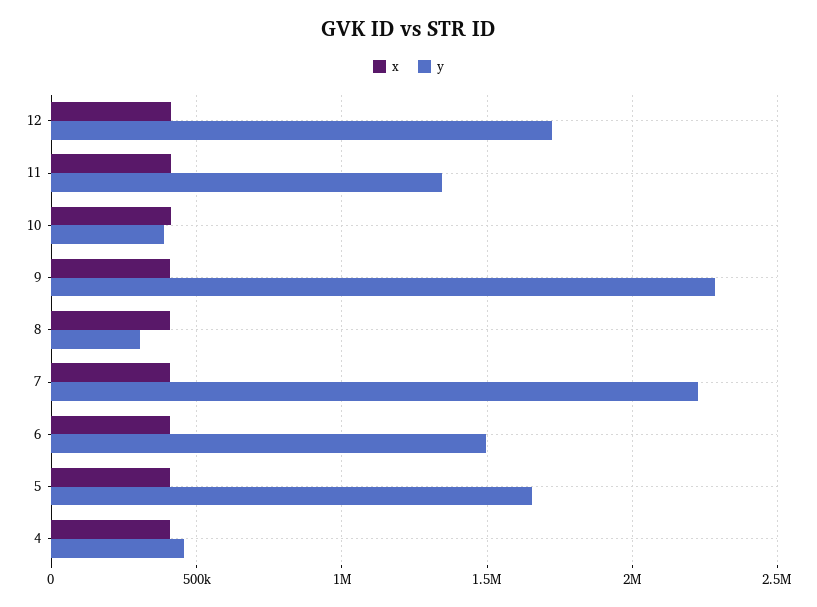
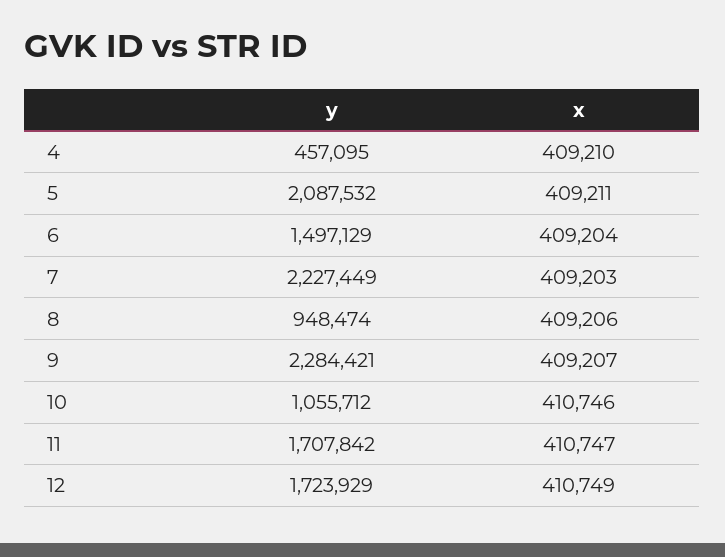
  {
    "x": {
      "12": 410749,
      "11": 410747,
      "10": 410746,
      "9": 409207,
      "8": 409206,
      "7": 409203,
      "6": 409204,
      "5": 409211,
      "4": 409210
    },
    "y": {
      "12": 1723929,
-     "11": 1350000,
+     "11": 1707842,
-     "10": 400000,
+     "10": 1055712,
      "9": 2284421,
-     "8": 300000,
+     "8": 948474,
      "7": 2227449,
      "6": 1497129,
-     "5": 1650000,
+     "5": 2087532,
      "4": 457095
    }
  }

